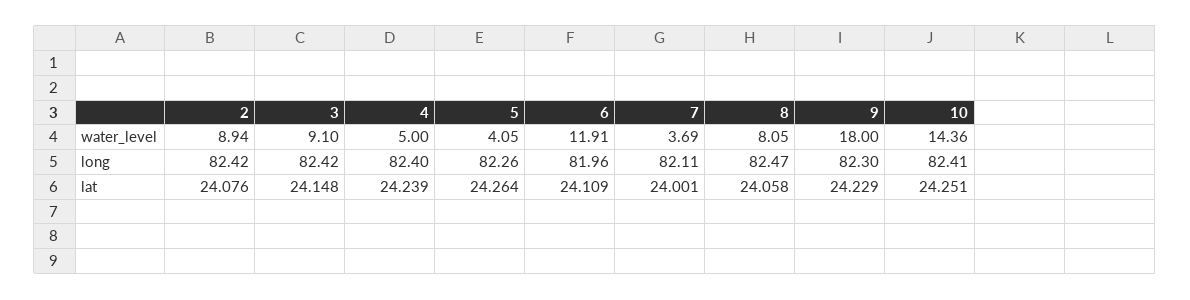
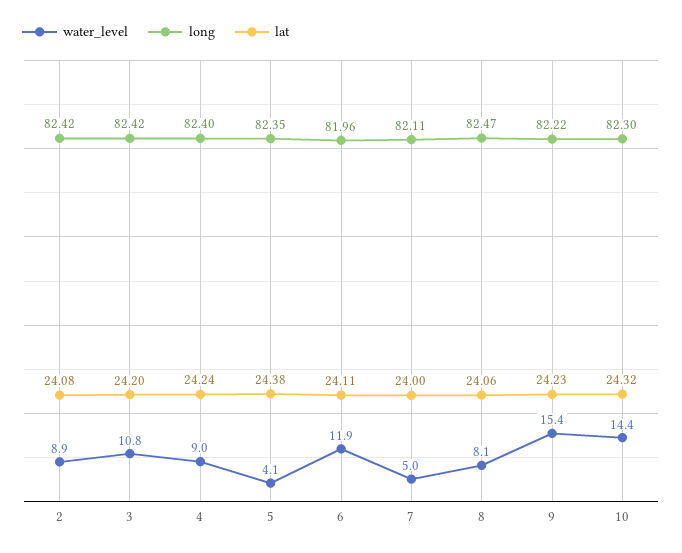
  {
    "water_level": {
      "2": 8.94,
-     "3": 9.1,
+     "3": 10.8,
-     "4": 5,
+     "4": 9,
      "5": 4.05,
      "6": 11.91,
-     "7": 3.69,
+     "7": 5,
      "8": 8.05,
-     "9": 18,
+     "9": 15.4,
      "10": 14.36
    },
    "long": {
      "2": 82.42,
      "3": 82.42,
      "4": 82.4,
-     "5": 82.26,
+     "5": 82.35,
      "6": 81.96,
      "7": 82.11,
      "8": 82.47,
-     "9": 82.3,
+     "9": 82.22,
-     "10": 82.41
+     "10": 82.3
    },
    "lat": {
      "2": 24.076,
-     "3": 24.148,
+     "3": 24.2,
      "4": 24.239,
-     "5": 24.264,
+     "5": 24.38,
      "6": 24.109,
      "7": 24.001,
      "8": 24.058,
      "9": 24.229,
-     "10": 24.251
+     "10": 24.32
    }
  }

